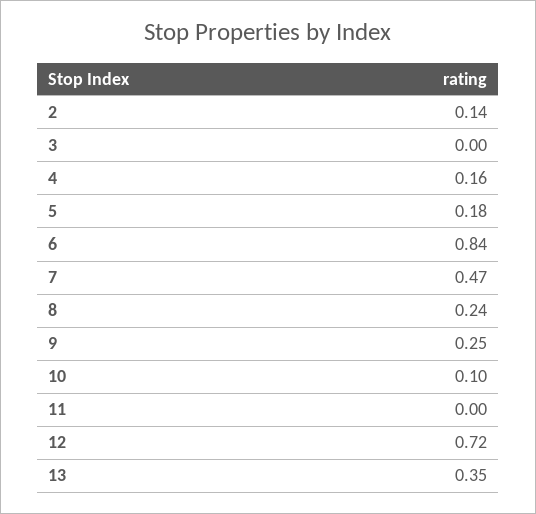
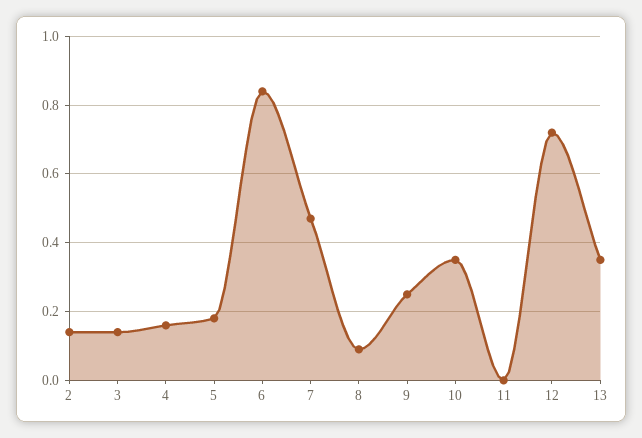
  {
    "2": 0.14,
-   "3": 0,
+   "3": 0.15,
    "4": 0.16,
    "5": 0.18,
    "6": 0.84,
    "7": 0.47,
-   "8": 0.24,
+   "8": 0.1,
    "9": 0.25,
-   "10": 0.1,
+   "10": 0.35,
    "11": 0,
    "12": 0.72,
    "13": 0.35
  }

